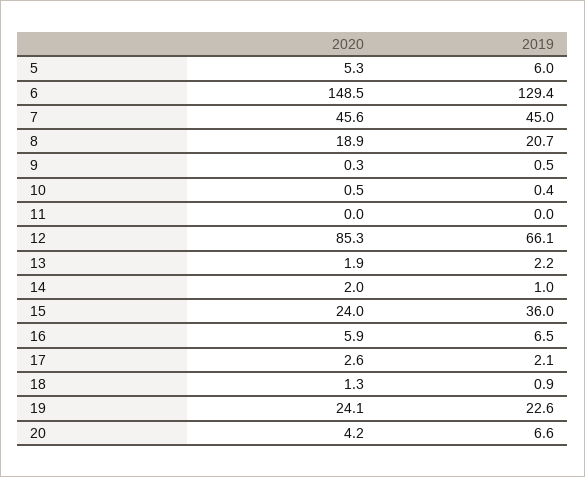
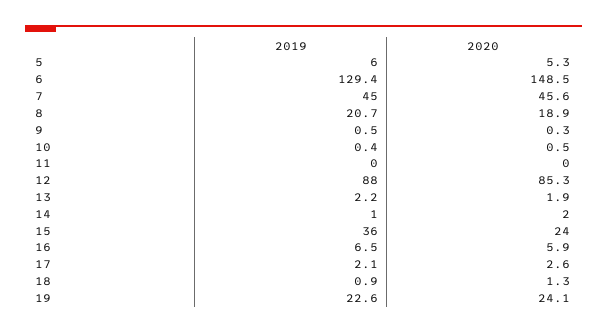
  {
    "2020": {
      "5": 5.3,
      "6": 148.5,
      "7": 45.6,
      "8": 18.9,
      "9": 0.3,
      "10": 0.5,
      "11": 0,
      "12": 85.3,
      "13": 1.9,
      "14": 2,
      "15": 24,
      "16": 5.9,
      "17": 2.6,
      "18": 1.3,
-     "19": 24.1,
+     "19": 24.1
-     "20": 4.2
    },
    "2019": {
      "5": 6,
      "6": 129.4,
      "7": 45,
      "8": 20.7,
      "9": 0.5,
      "10": 0.4,
      "11": 0,
-     "12": 66.1,
+     "12": 88,
      "13": 2.2,
      "14": 1,
      "15": 36,
      "16": 6.5,
      "17": 2.1,
      "18": 0.9,
-     "19": 22.6,
+     "19": 22.6
-     "20": 6.6
    }
  }

